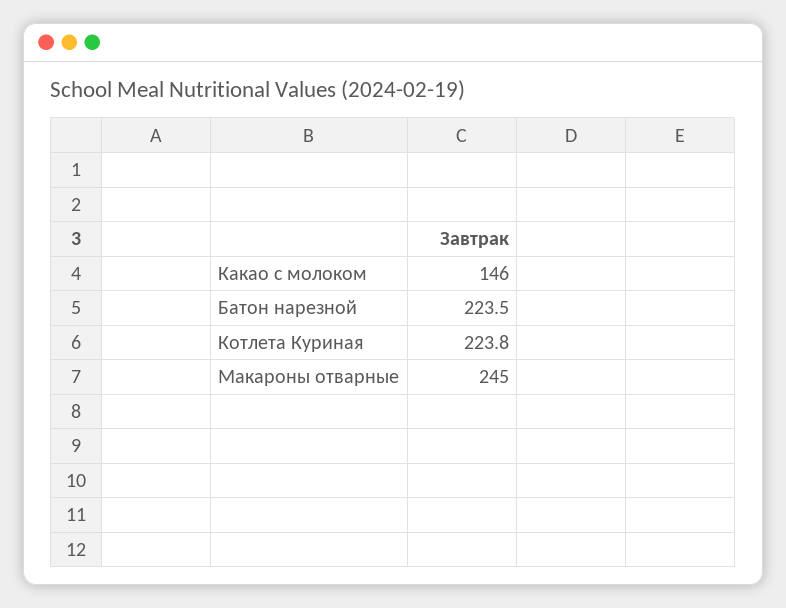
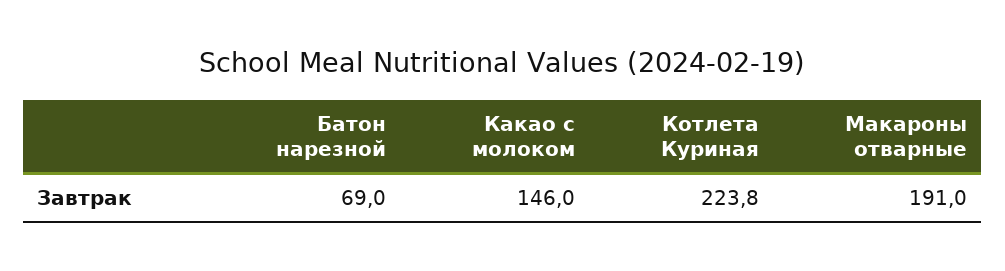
  {
    "Какао с молоком": 146,
-   "Батон нарезной": 223.5,
+   "Батон нарезной": 69,
    "Котлета Куриная": 223.8,
-   "Макароны отварные": 245
+   "Макароны отварные": 191
  }

